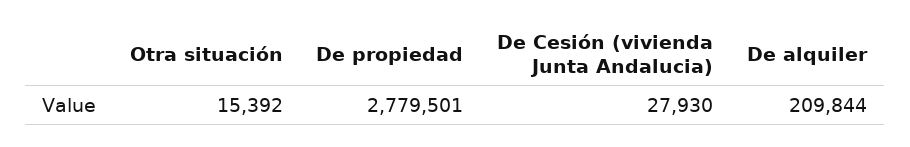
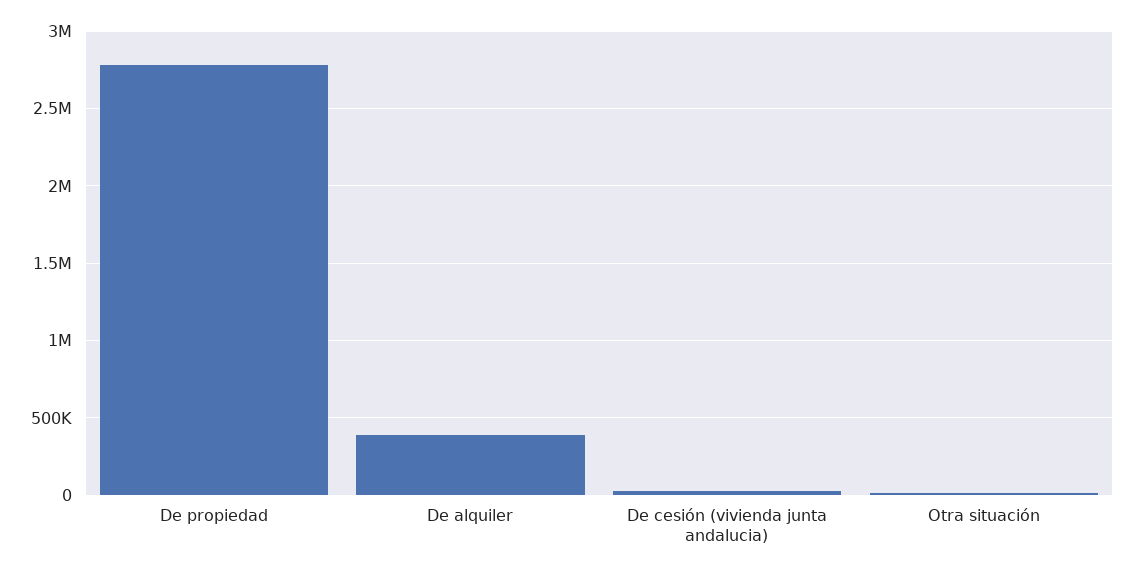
  {
    "Otra situación": 15392,
    "De propiedad": 2779501,
    "De Cesión (vivienda Junta Andalucia)": 27930,
-   "De alquiler": 209844
+   "De alquiler": 400000
  }

